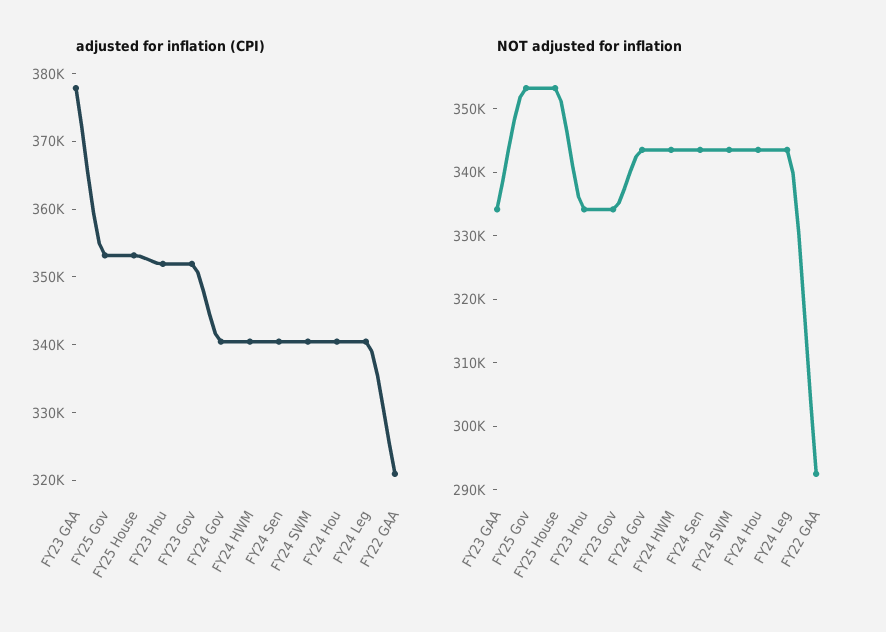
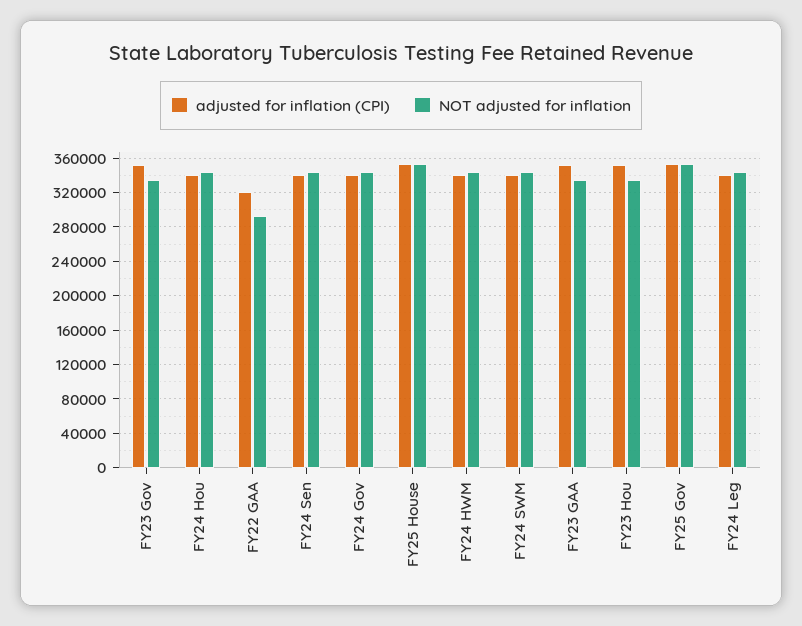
  {
    "adjusted for inflation (CPI)": {
-     "FY23 GAA": 378000,
+     "FY23 GAA": 350000,
      "FY25 Gov": 354000,
      "FY25 House": 354000,
      "FY23 Hou": 352000,
      "FY23 Gov": 352000,
      "FY24 Gov": 340000,
      "FY24 HWM": 340000,
      "FY24 Sen": 340000,
      "FY24 SWM": 340000,
      "FY24 Hou": 340000,
      "FY24 Leg": 340000,
      "FY22 GAA": 320000
    },
    "NOT adjusted for inflation": {
      "FY23 GAA": 334000,
      "FY25 Gov": 354000,
      "FY25 House": 354000,
      "FY23 Hou": 334000,
      "FY23 Gov": 334000,
      "FY24 Gov": 344000,
      "FY24 HWM": 344000,
      "FY24 Sen": 344000,
      "FY24 SWM": 344000,
      "FY24 Hou": 344000,
      "FY24 Leg": 344000,
      "FY22 GAA": 292000
    }
  }

